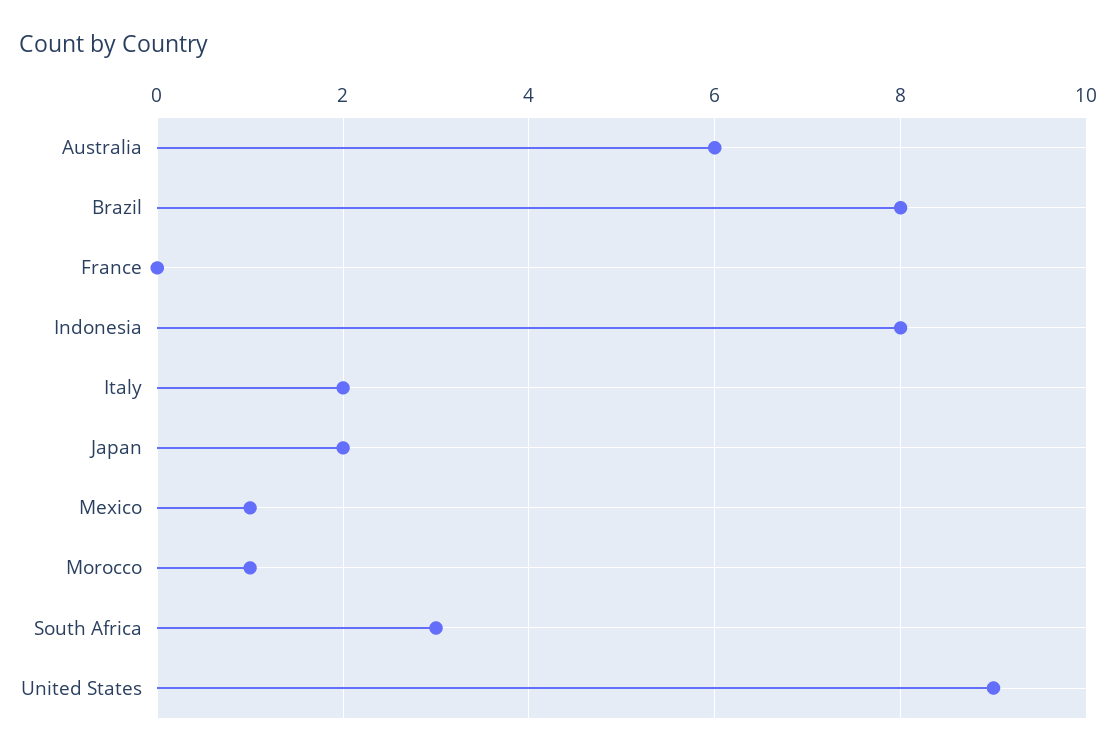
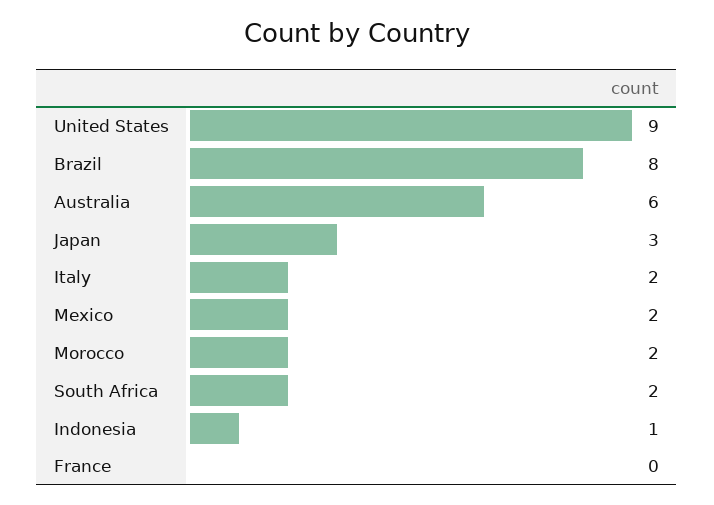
  {
    "Australia": 6,
    "Brazil": 8,
    "France": 0,
-   "Indonesia": 8,
+   "Indonesia": 1,
    "Italy": 2,
-   "Japan": 2,
+   "Japan": 3,
-   "Mexico": 1,
+   "Mexico": 2,
-   "Morocco": 1,
+   "Morocco": 2,
-   "South Africa": 3,
+   "South Africa": 2,
    "United States": 9
  }

